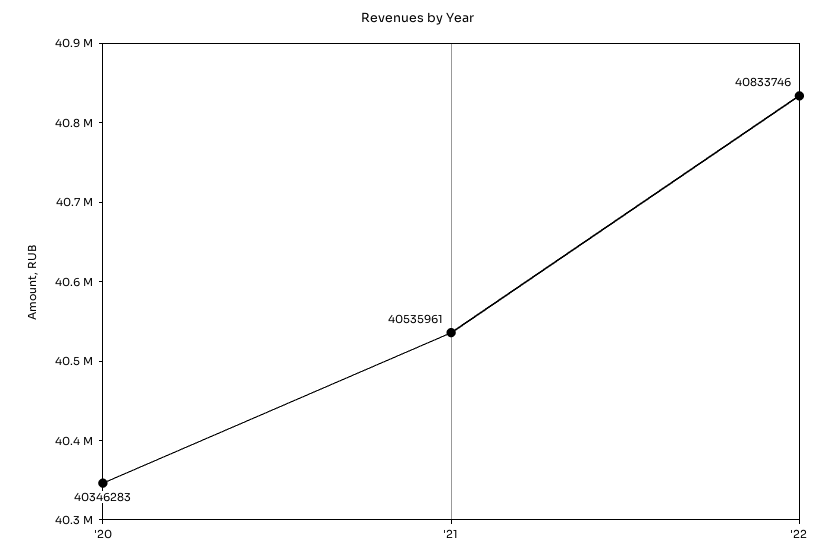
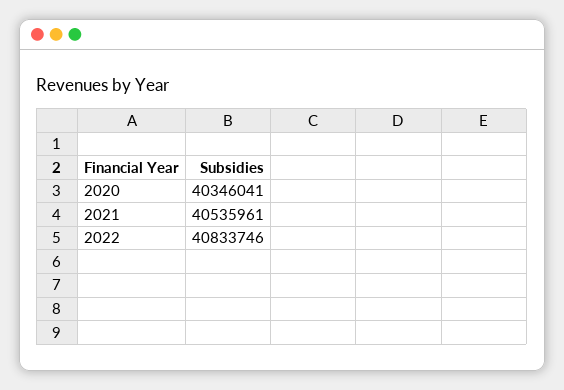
  {
-   "'20": 40346283,
+   "'20": 40346041,
    "'21": 40535961,
    "'22": 40833746
  }

